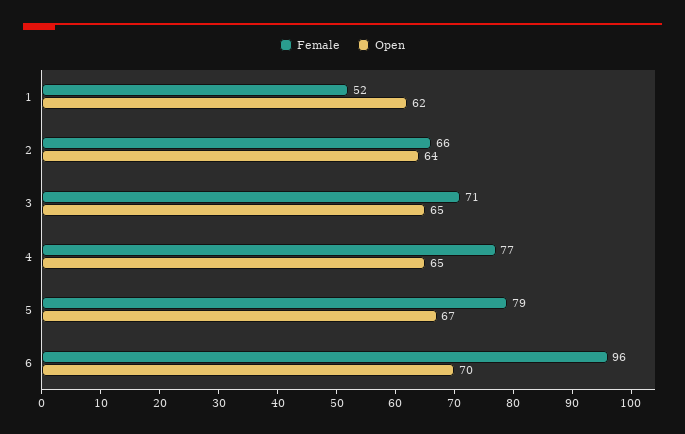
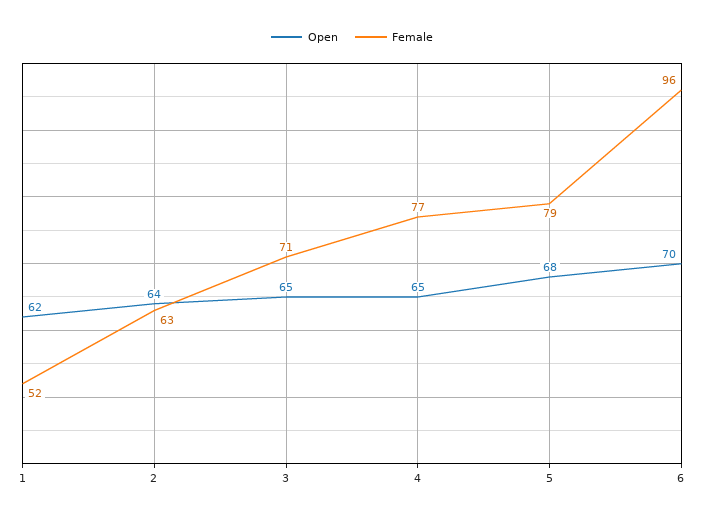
  {
    "Female": {
      "1": 52,
-     "2": 66,
+     "2": 63,
      "3": 71,
      "4": 77,
      "5": 79,
      "6": 96
    },
    "Open": {
      "1": 62,
      "2": 64,
      "3": 65,
      "4": 65,
-     "5": 67,
+     "5": 68,
      "6": 70
    }
  }

